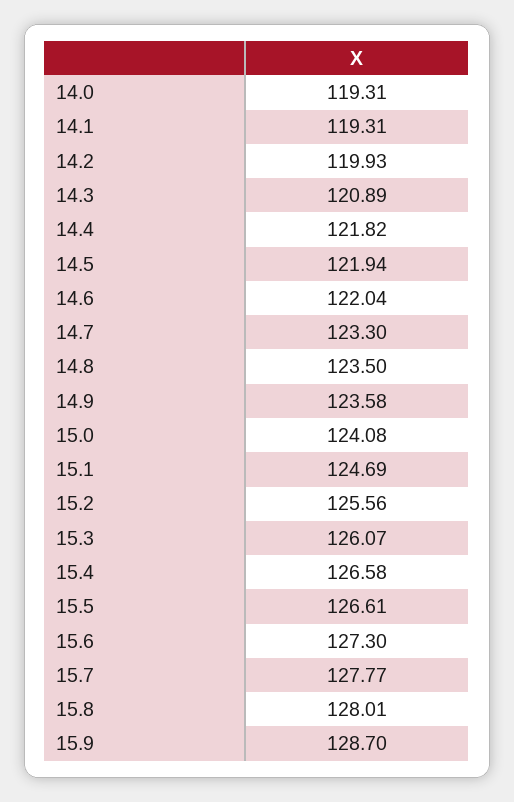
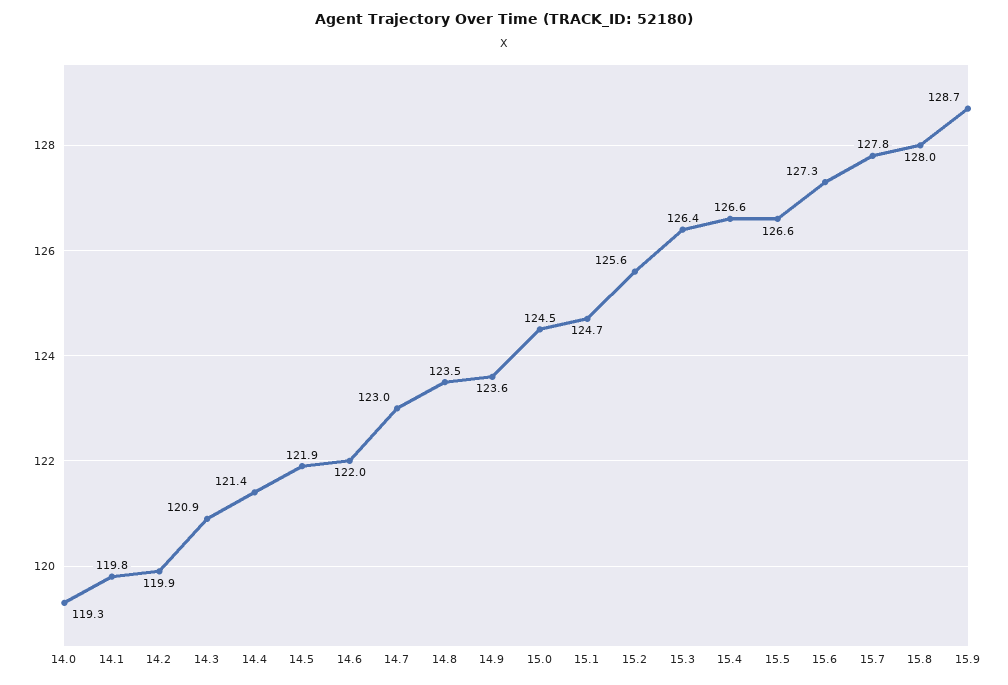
  {
    "14.0": 119.31,
-   "14.1": 119.31,
+   "14.1": 119.8,
    "14.2": 119.93,
    "14.3": 120.89,
-   "14.4": 121.82,
+   "14.4": 121.4,
    "14.5": 121.94,
    "14.6": 122.04,
-   "14.7": 123.3,
+   "14.7": 123,
    "14.8": 123.5,
    "14.9": 123.58,
-   "15.0": 124.08,
+   "15.0": 124.5,
    "15.1": 124.69,
    "15.2": 125.56,
-   "15.3": 126.07,
+   "15.3": 126.4,
    "15.4": 126.58,
    "15.5": 126.61,
    "15.6": 127.3,
    "15.7": 127.77,
    "15.8": 128.01,
    "15.9": 128.7
  }

